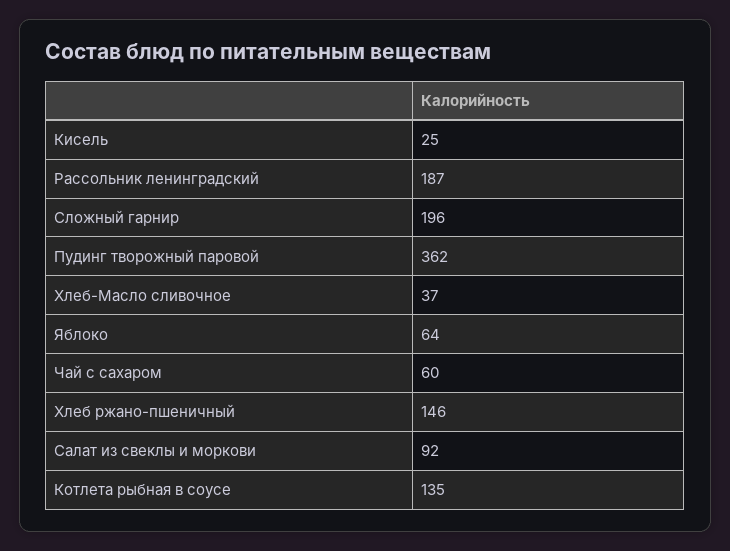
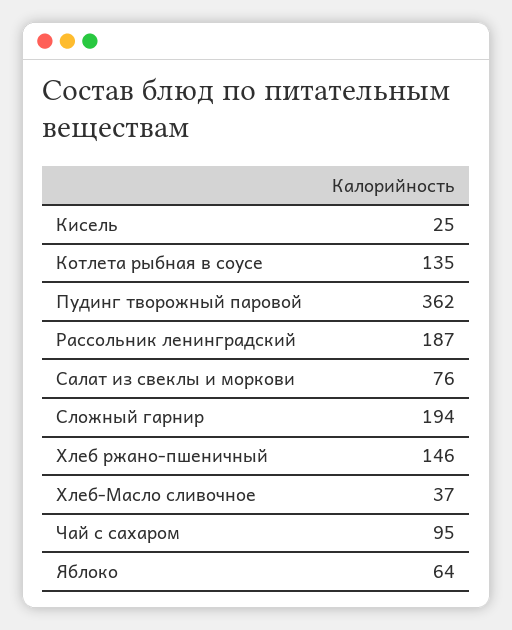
  {
    "Кисель": 25,
    "Рассольник ленинградский": 187,
-   "Сложный гарнир": 196,
+   "Сложный гарнир": 194,
    "Пудинг творожный паровой": 362,
    "Хлеб-Масло сливочное": 37,
    "Яблоко": 64,
-   "Чай с сахаром": 60,
+   "Чай с сахаром": 95,
    "Хлеб ржано-пшеничный": 146,
-   "Салат из свеклы и моркови": 92,
+   "Салат из свеклы и моркови": 76,
    "Котлета рыбная в соусе": 135
  }

